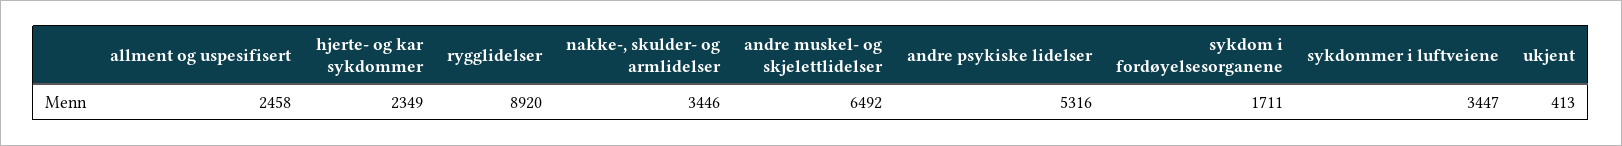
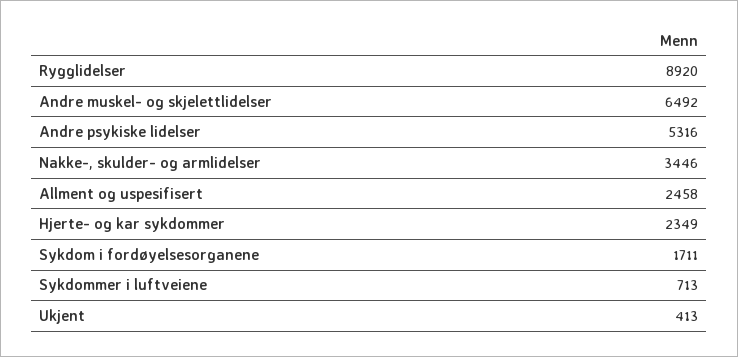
  {
    "allment og uspesifisert": 2458,
    "hjerte- og kar sykdommer": 2349,
    "rygglidelser": 8920,
    "nakke-, skulder- og armlidelser": 3446,
    "andre muskel- og skjelettlidelser": 6492,
    "andre psykiske lidelser": 5316,
    "sykdom i fordøyelsesorganene": 1711,
-   "sykdommer i luftveiene": 3447,
+   "sykdommer i luftveiene": 713,
    "ukjent": 413
  }

